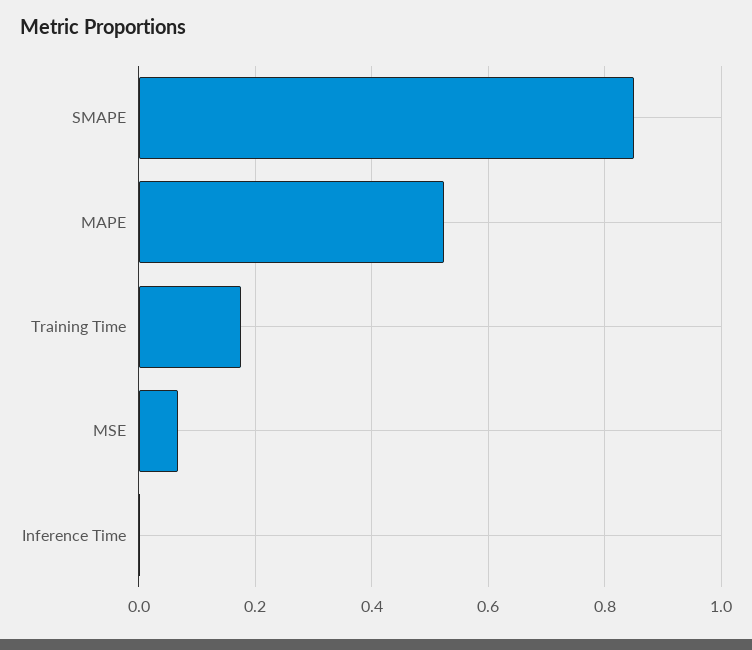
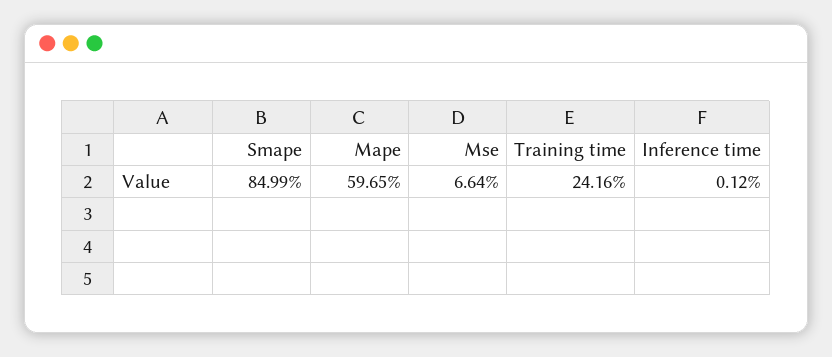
  {
    "SMAPE": 0.8499,
-   "MAPE": 0.52,
+   "MAPE": 0.5965,
-   "Training Time": 0.18,
+   "Training Time": 0.2416,
    "MSE": 0.0664,
    "Inference Time": 0.0012
  }

